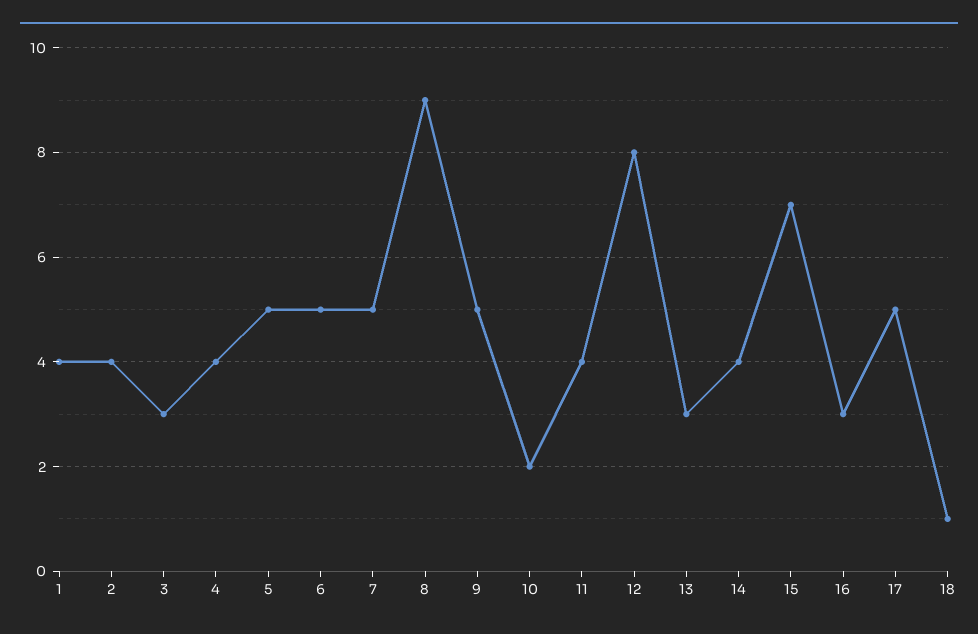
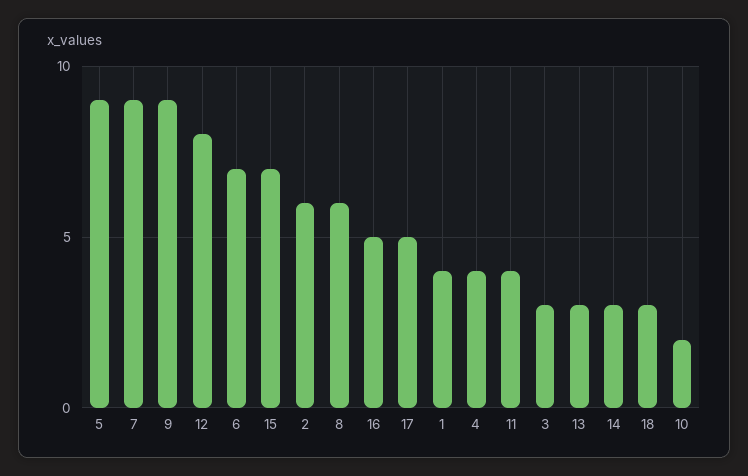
  {
    "1": 4,
-   "2": 4,
+   "2": 6,
    "3": 3,
    "4": 4,
-   "5": 5,
+   "5": 9,
-   "6": 5,
+   "6": 7,
-   "7": 5,
+   "7": 9,
-   "8": 9,
+   "8": 6,
-   "9": 5,
+   "9": 9,
    "10": 2,
    "11": 4,
    "12": 8,
    "13": 3,
-   "14": 4,
+   "14": 3,
    "15": 7,
-   "16": 3,
+   "16": 5,
    "17": 5,
-   "18": 1
+   "18": 3
  }

